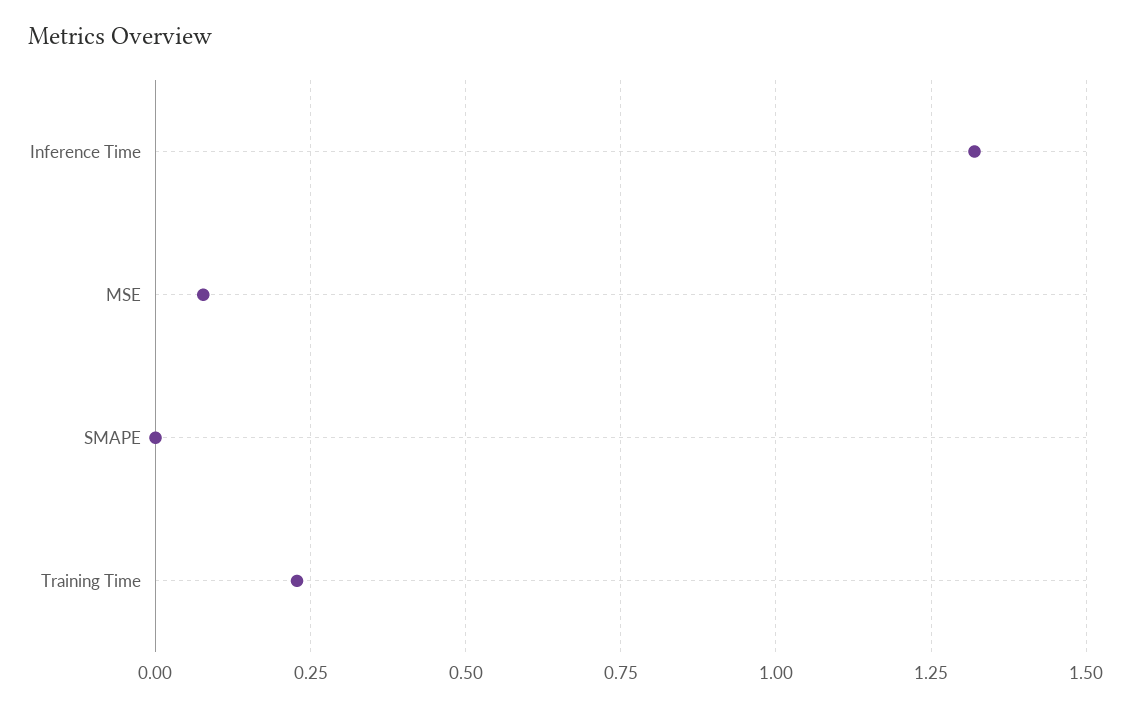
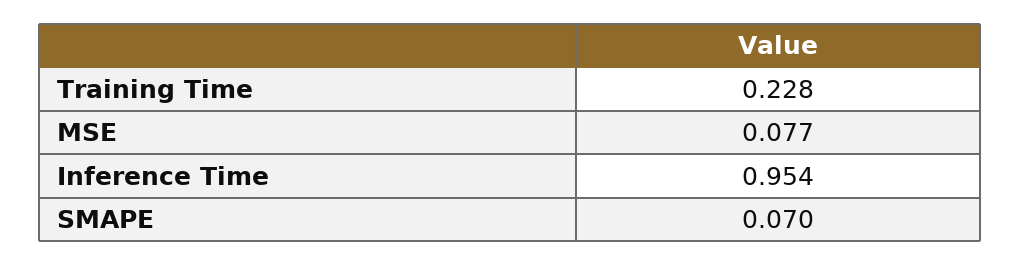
  {
-   "Inference Time": 1.325,
+   "Inference Time": 0.954,
    "MSE": 0.077,
-   "SMAPE": 0,
+   "SMAPE": 0.07,
    "Training Time": 0.228
  }

